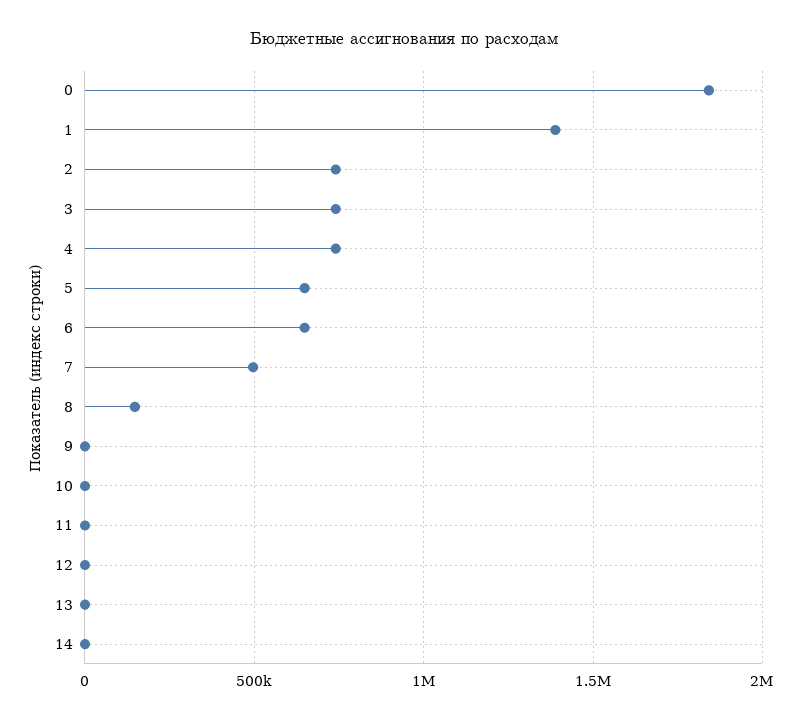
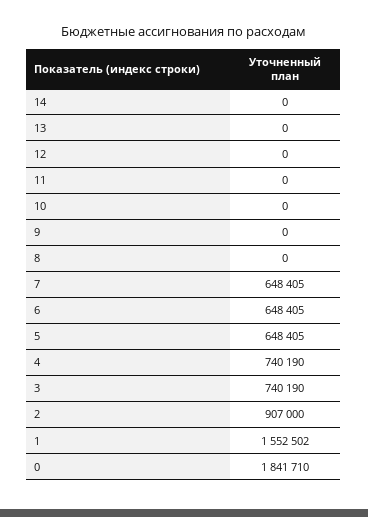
  {
    "0": 1841710,
-   "1": 1400000,
+   "1": 1552502,
-   "2": 750000,
+   "2": 907000,
    "3": 740190,
    "4": 740190,
    "5": 648405,
    "6": 648405,
-   "7": 500000,
+   "7": 648405,
-   "8": 150000,
+   "8": 0,
    "9": 0,
    "10": 0,
    "11": 0,
    "12": 0,
    "13": 0,
    "14": 0
  }

